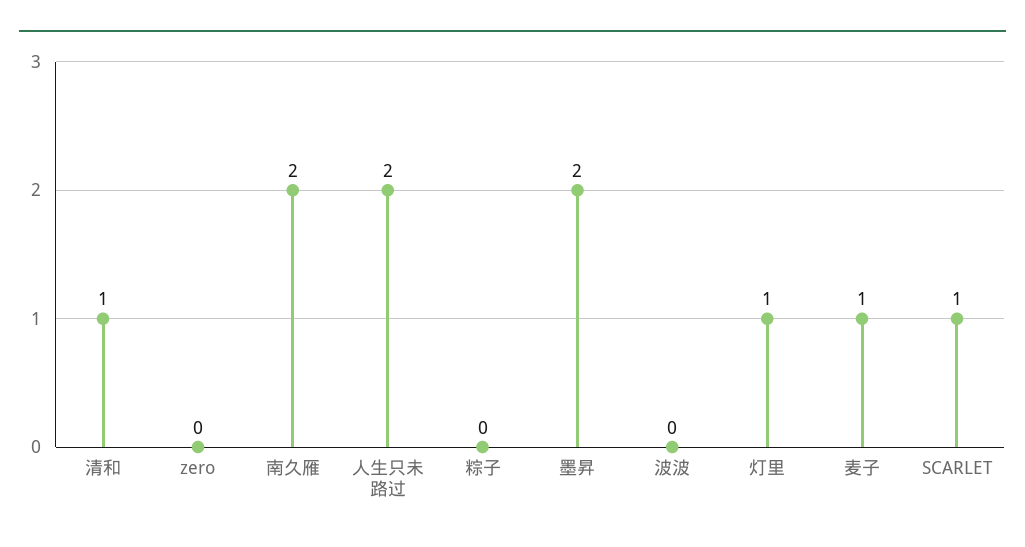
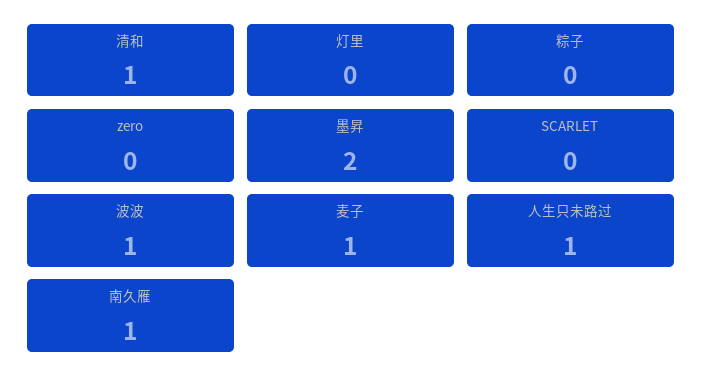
  {
    "清和": 1,
    "zero": 0,
-   "南久雁": 2,
+   "南久雁": 1,
-   "人生只未路过": 2,
+   "人生只未路过": 1,
    "粽子": 0,
    "墨昇": 2,
-   "波波": 0,
+   "波波": 1,
-   "灯里": 1,
+   "灯里": 0,
    "麦子": 1,
-   "SCARLET": 1
+   "SCARLET": 0
  }

